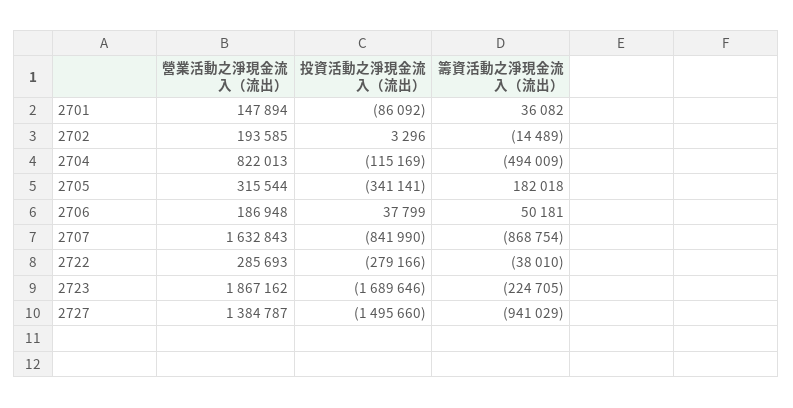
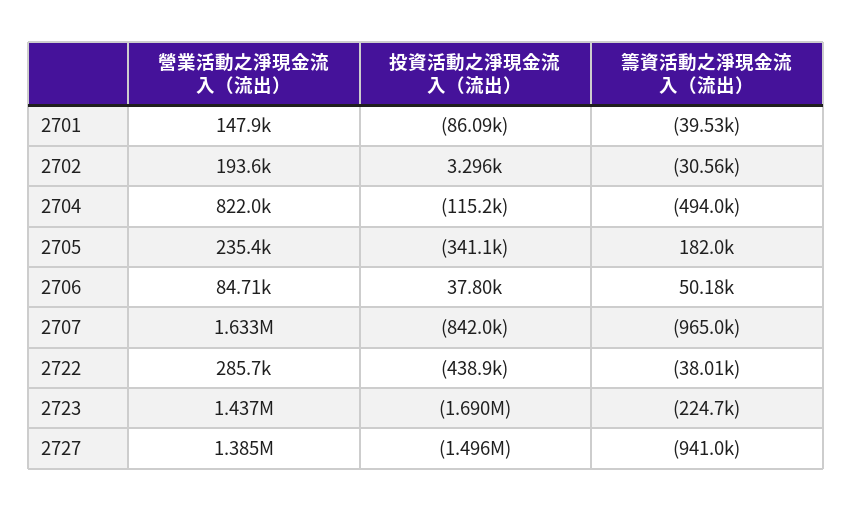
  {
    "營業活動之淨現金流入（流出）": {
      "2701": 147894,
      "2702": 193585,
      "2704": 822013,
-     "2705": 315544,
+     "2705": 235400,
-     "2706": 186948,
+     "2706": 84710,
      "2707": 1632843,
      "2722": 285693,
-     "2723": 1867162,
+     "2723": 1437000,
      "2727": 1384787
    },
    "投資活動之淨現金流入（流出）": {
      "2701": -86092,
      "2702": 3296,
      "2704": -115169,
      "2705": -341141,
      "2706": 37799,
      "2707": -841990,
-     "2722": -279166,
+     "2722": -438900,
      "2723": -1689646,
      "2727": -1495660
    },
    "籌資活動之淨現金流入（流出）": {
-     "2701": 36082,
+     "2701": -39530,
-     "2702": -14489,
+     "2702": -30560,
      "2704": -494009,
      "2705": 182018,
      "2706": 50181,
-     "2707": -868754,
+     "2707": -965000,
      "2722": -38010,
      "2723": -224705,
      "2727": -941029
    }
  }

